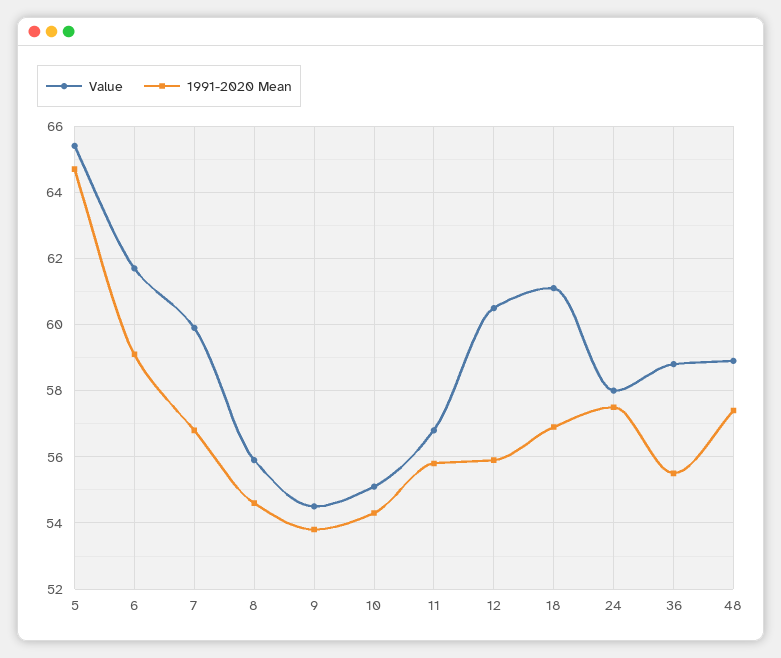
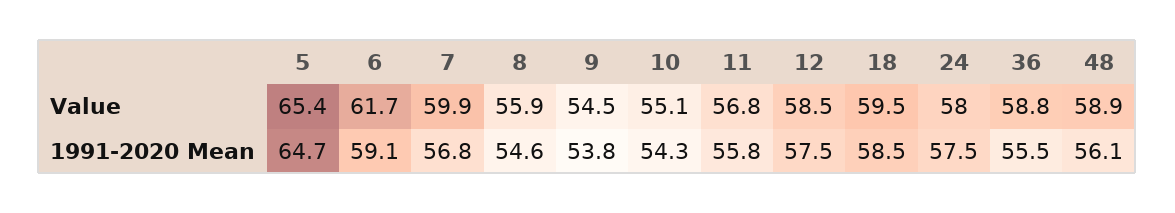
  {
    "Value": {
      "5": 65.4,
      "6": 61.7,
      "7": 59.9,
      "8": 55.9,
      "9": 54.5,
      "10": 55.1,
      "11": 56.8,
-     "12": 60.5,
+     "12": 58.5,
-     "18": 61,
+     "18": 59.5,
      "24": 58,
      "36": 58.8,
      "48": 58.9
    },
    "1991-2020 Mean": {
      "5": 64.7,
      "6": 59.1,
      "7": 56.8,
      "8": 54.6,
      "9": 53.8,
      "10": 54.3,
      "11": 55.8,
-     "12": 56,
+     "12": 57.5,
-     "18": 57,
+     "18": 58.5,
      "24": 57.5,
      "36": 55.5,
-     "48": 57.5
+     "48": 56.1
    }
  }

